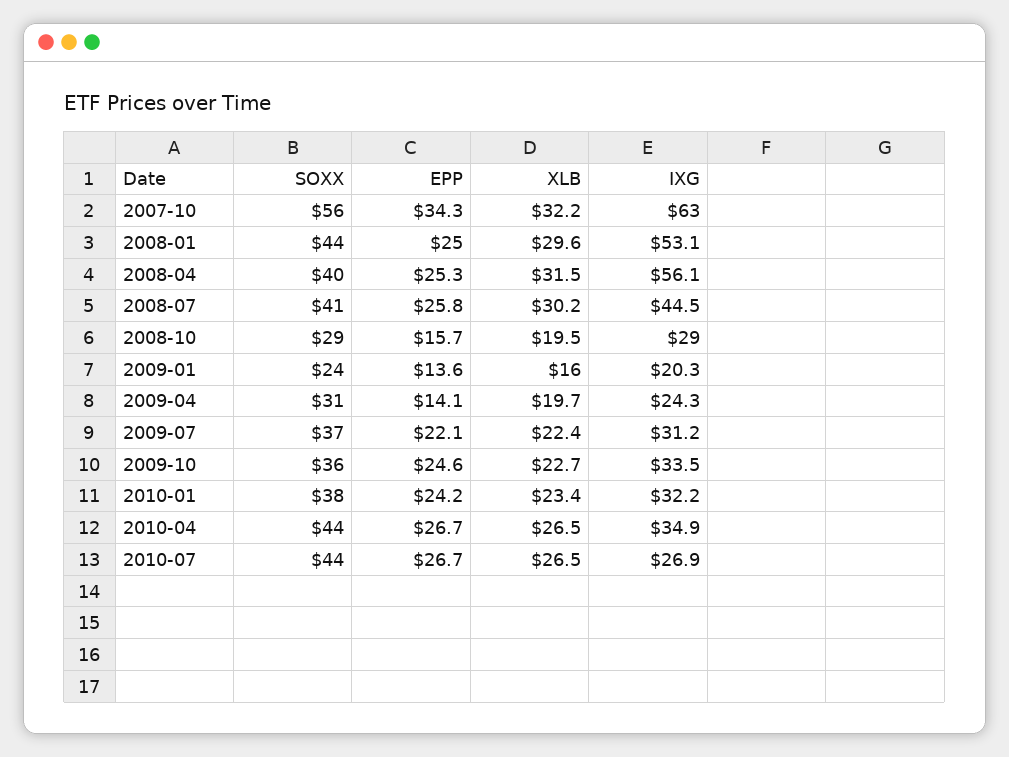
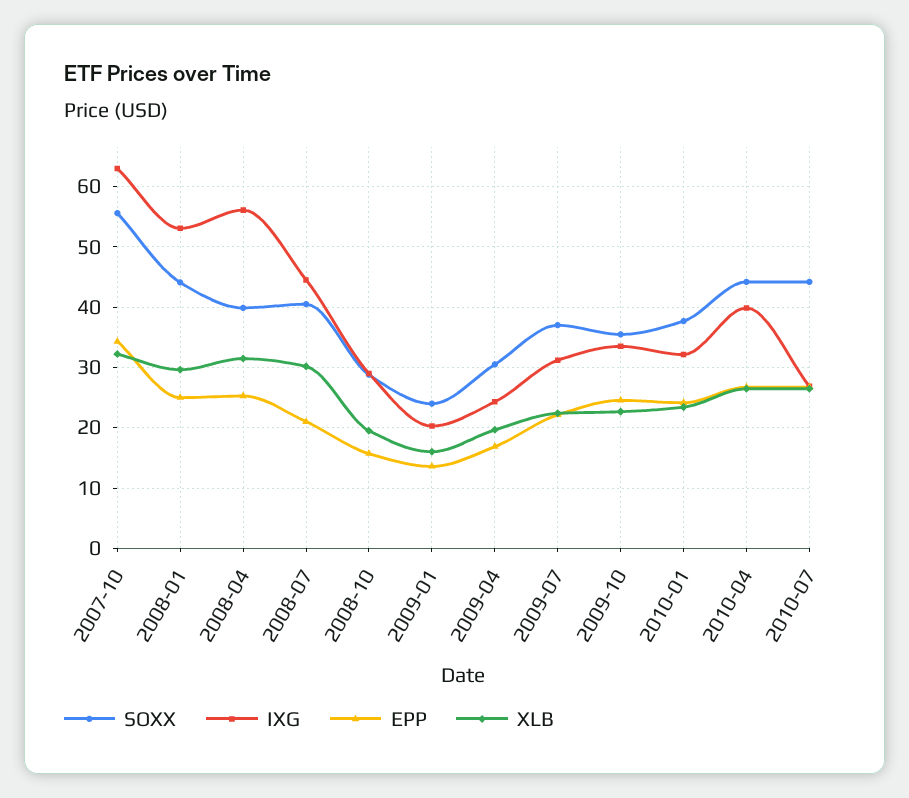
  {
    "SOXX": {
      "2007-10": 56,
      "2008-01": 44,
      "2008-04": 40,
      "2008-07": 41,
      "2008-10": 29,
      "2009-01": 24,
      "2009-04": 31,
      "2009-07": 37,
      "2009-10": 36,
      "2010-01": 38,
      "2010-04": 44,
      "2010-07": 44
    },
    "EPP": {
      "2007-10": 34.3,
      "2008-01": 25,
      "2008-04": 25.3,
-     "2008-07": 25.8,
+     "2008-07": 21,
      "2008-10": 15.7,
      "2009-01": 13.6,
-     "2009-04": 14.1,
+     "2009-04": 17,
      "2009-07": 22.1,
      "2009-10": 24.6,
      "2010-01": 24.2,
      "2010-04": 26.7,
      "2010-07": 26.7
    },
    "XLB": {
      "2007-10": 32.2,
      "2008-01": 29.6,
      "2008-04": 31.5,
      "2008-07": 30.2,
      "2008-10": 19.5,
      "2009-01": 16,
      "2009-04": 19.7,
      "2009-07": 22.4,
      "2009-10": 22.7,
      "2010-01": 23.4,
      "2010-04": 26.5,
      "2010-07": 26.5
    },
    "IXG": {
      "2007-10": 63,
      "2008-01": 53.1,
      "2008-04": 56.1,
      "2008-07": 44.5,
      "2008-10": 29,
      "2009-01": 20.3,
      "2009-04": 24.3,
      "2009-07": 31.2,
      "2009-10": 33.5,
      "2010-01": 32.2,
-     "2010-04": 34.9,
+     "2010-04": 40,
      "2010-07": 26.9
    }
  }

